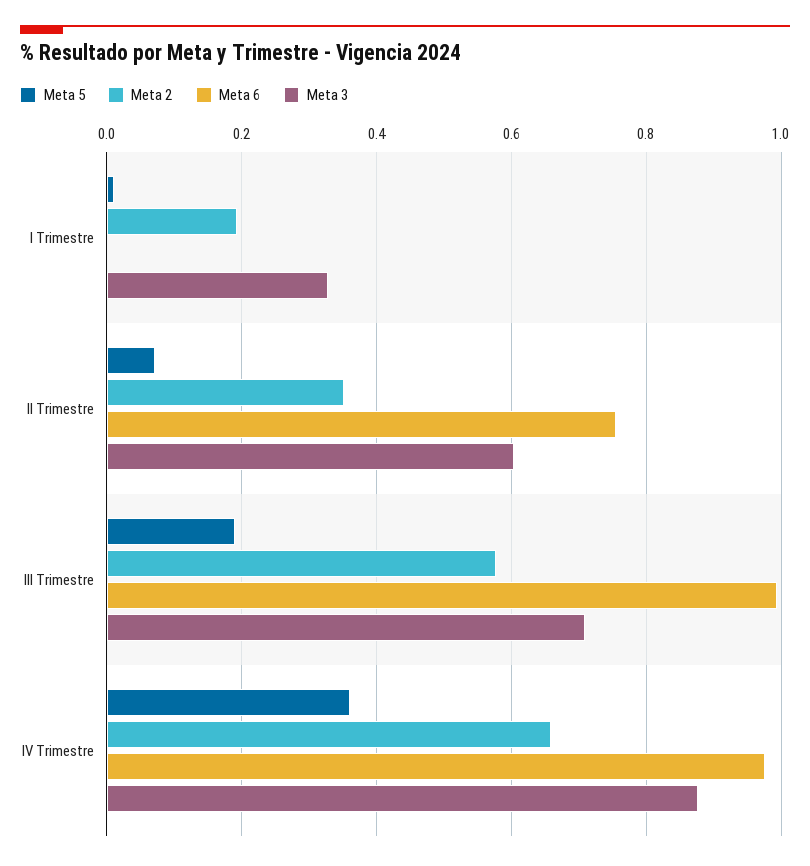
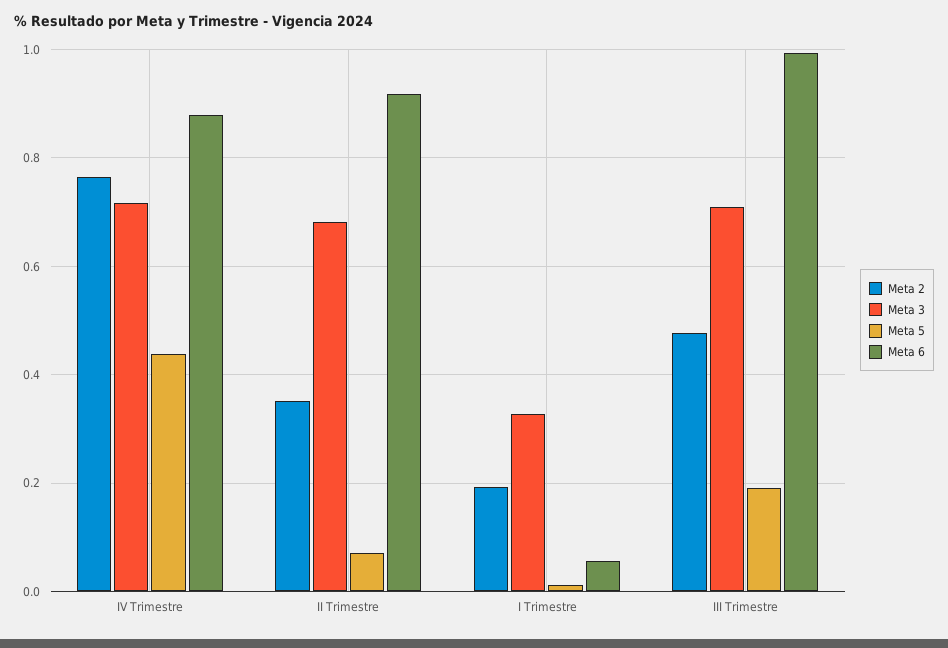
  {
    "Meta 5": {
      "I Trimestre": 0.02,
      "II Trimestre": 0.08,
      "III Trimestre": 0.2,
-     "IV Trimestre": 0.36
+     "IV Trimestre": 0.44
    },
    "Meta 2": {
      "I Trimestre": 0.2,
      "II Trimestre": 0.36,
-     "III Trimestre": 0.58,
+     "III Trimestre": 0.48,
-     "IV Trimestre": 0.66
+     "IV Trimestre": 0.76
    },
    "Meta 6": {
-     "I Trimestre": 0,
+     "I Trimestre": 0.06,
-     "II Trimestre": 0.76,
+     "II Trimestre": 0.92,
      "III Trimestre": 1,
-     "IV Trimestre": 0.98
+     "IV Trimestre": 0.88
    },
    "Meta 3": {
      "I Trimestre": 0.32,
-     "II Trimestre": 0.6,
+     "II Trimestre": 0.68,
      "III Trimestre": 0.7,
-     "IV Trimestre": 0.88
+     "IV Trimestre": 0.72
    }
  }

